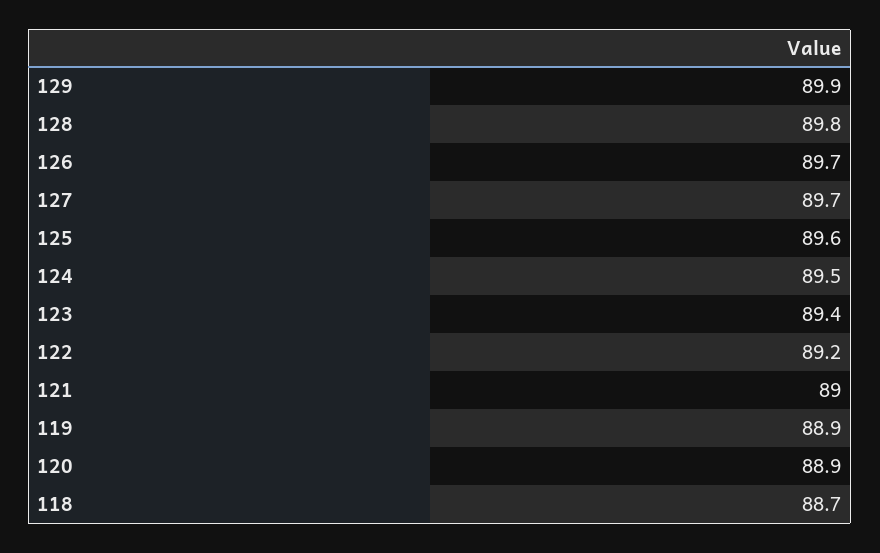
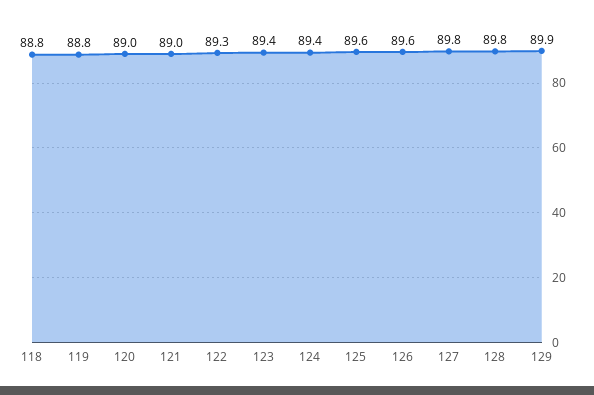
  {
    "129": 89.9,
    "128": 89.8,
-   "126": 89.7,
+   "126": 89.6,
-   "127": 89.7,
+   "127": 89.8,
    "125": 89.6,
-   "124": 89.5,
+   "124": 89.4,
    "123": 89.4,
-   "122": 89.2,
+   "122": 89.3,
    "121": 89,
-   "119": 88.9,
+   "119": 88.8,
-   "120": 88.9,
+   "120": 89,
-   "118": 88.7
+   "118": 88.8
  }

